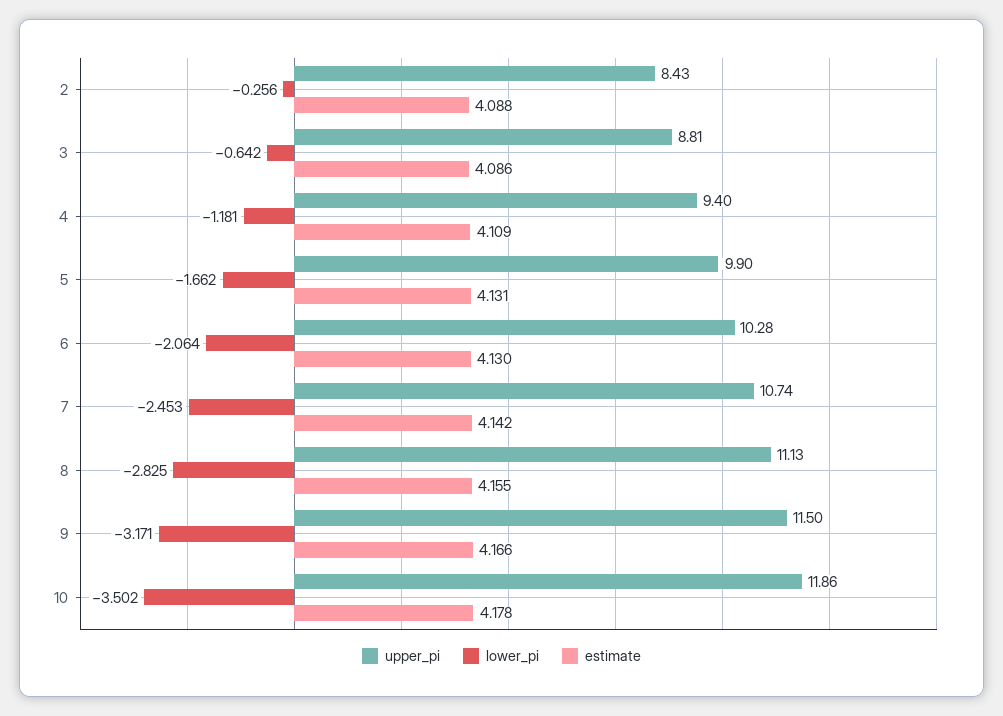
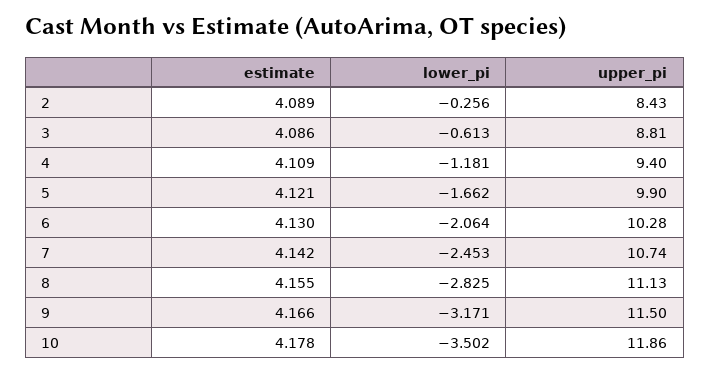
  {
    "upper_pi": {
      "2": 8.43,
      "3": 8.81,
      "4": 9.4,
      "5": 9.9,
      "6": 10.28,
      "7": 10.74,
      "8": 11.13,
      "9": 11.5,
      "10": 11.86
    },
    "lower_pi": {
      "2": -0.256,
-     "3": -0.642,
+     "3": -0.613,
      "4": -1.181,
      "5": -1.662,
      "6": -2.064,
      "7": -2.453,
      "8": -2.825,
      "9": -3.171,
      "10": -3.502
    },
    "estimate": {
-     "2": 4.088,
+     "2": 4.089,
      "3": 4.086,
      "4": 4.109,
-     "5": 4.131,
+     "5": 4.121,
      "6": 4.13,
      "7": 4.142,
      "8": 4.155,
      "9": 4.166,
      "10": 4.178
    }
  }

